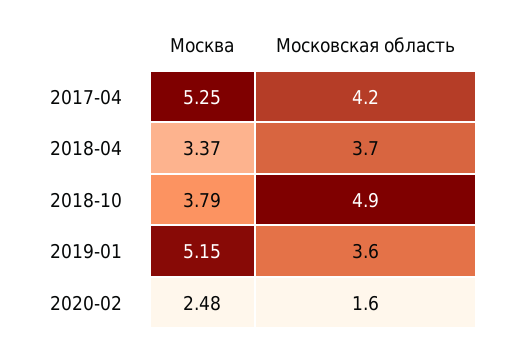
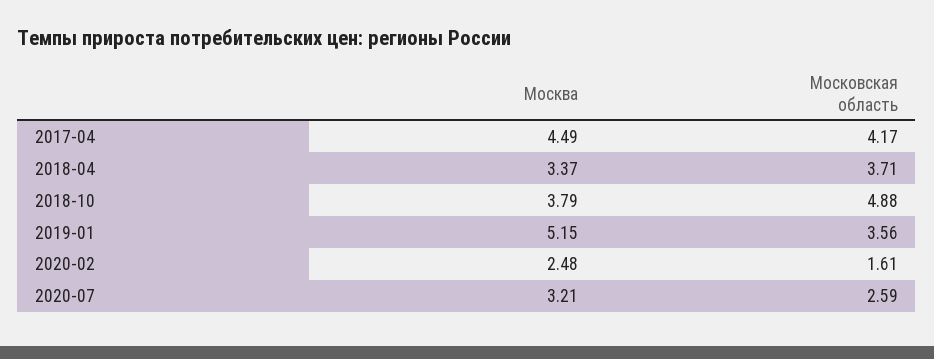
  {
    "Москва": {
-     "2017-04": 5.25,
+     "2017-04": 4.49,
      "2018-04": 3.37,
      "2018-10": 3.79,
      "2019-01": 5.15,
-     "2020-02": 2.48
+     "2020-02": 2.48,
+     "2020-07": 3.21
    },
    "Московская область": {
      "2017-04": 4.17,
      "2018-04": 3.71,
      "2018-10": 4.88,
      "2019-01": 3.56,
-     "2020-02": 1.61
+     "2020-02": 1.61,
+     "2020-07": 2.59
    }
  }

